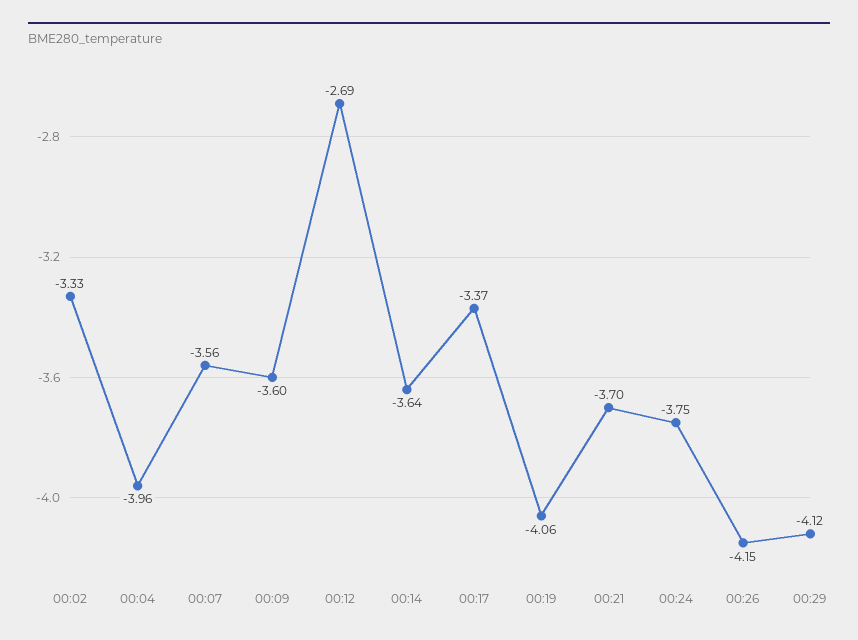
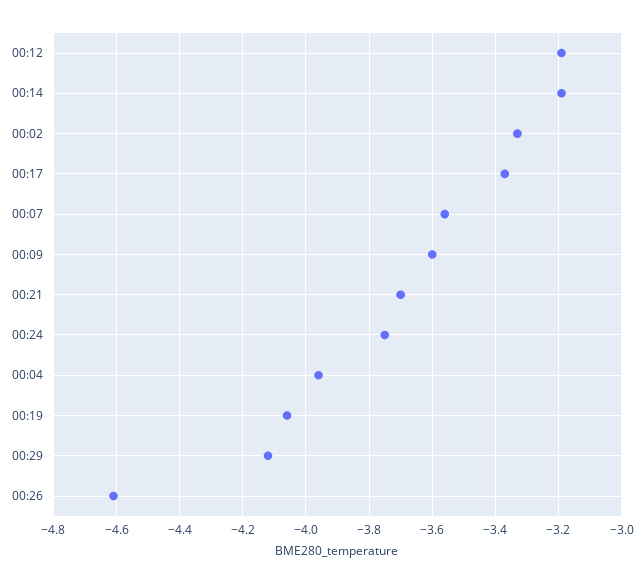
  {
    "00:02": -3.33,
    "00:04": -3.96,
    "00:07": -3.56,
    "00:09": -3.6,
-   "00:12": -2.69,
+   "00:12": -3.2,
-   "00:14": -3.64,
+   "00:14": -3.2,
    "00:17": -3.37,
    "00:19": -4.06,
    "00:21": -3.7,
    "00:24": -3.75,
-   "00:26": -4.15,
+   "00:26": -4.6,
    "00:29": -4.12
  }

